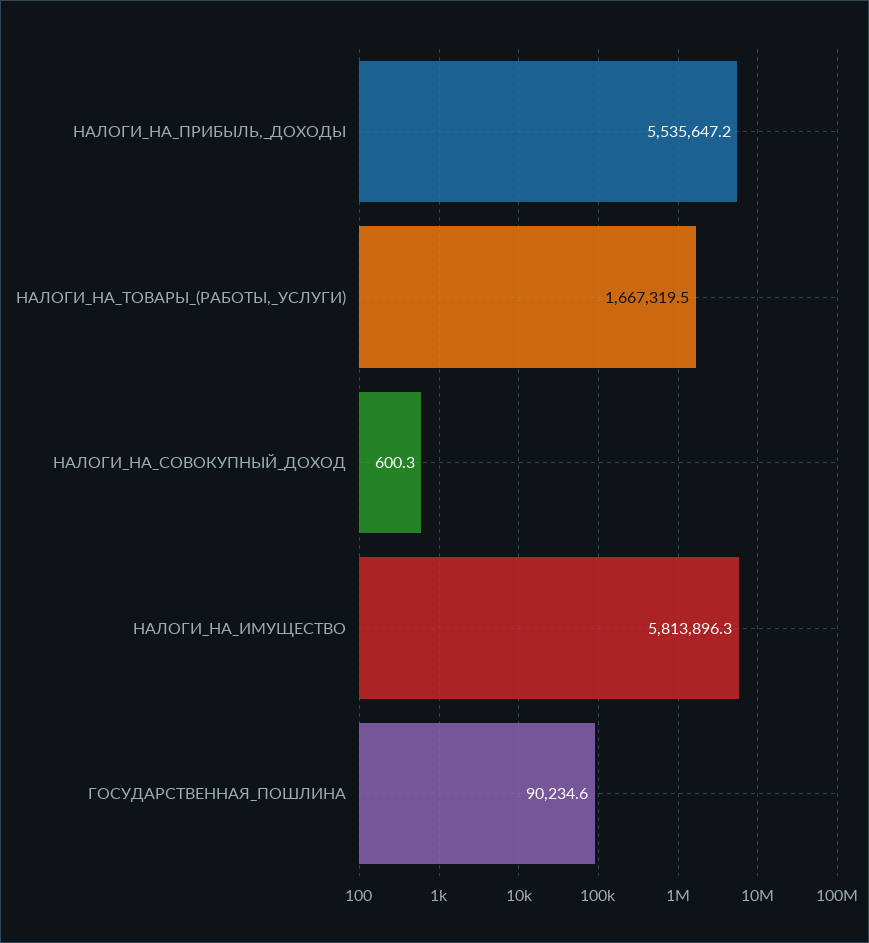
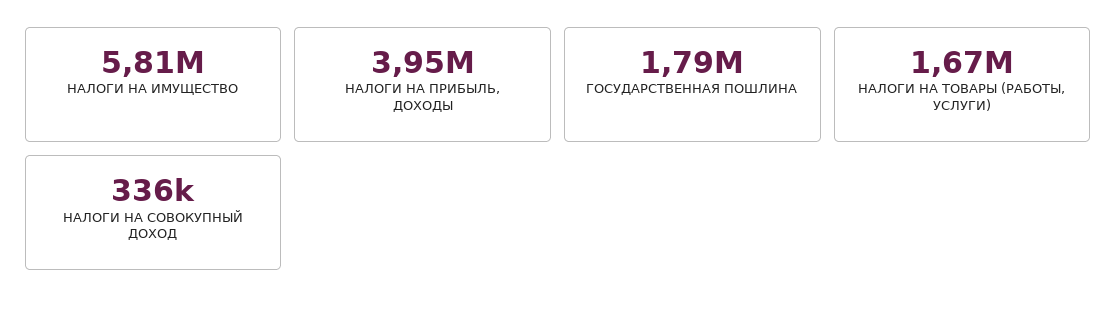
  {
-   "НАЛОГИ_НА_ПРИБЫЛЬ,_ДОХОДЫ": 5535647.2,
+   "НАЛОГИ_НА_ПРИБЫЛЬ,_ДОХОДЫ": 3950000,
    "НАЛОГИ_НА_ТОВАРЫ_(РАБОТЫ,_УСЛУГИ)": 1667319.5,
-   "НАЛОГИ_НА_СОВОКУПНЫЙ_ДОХОД": 600.3,
+   "НАЛОГИ_НА_СОВОКУПНЫЙ_ДОХОД": 336000,
    "НАЛОГИ_НА_ИМУЩЕСТВО": 5813896.3,
-   "ГОСУДАРСТВЕННАЯ_ПОШЛИНА": 90234.6
+   "ГОСУДАРСТВЕННАЯ_ПОШЛИНА": 1790000
  }

